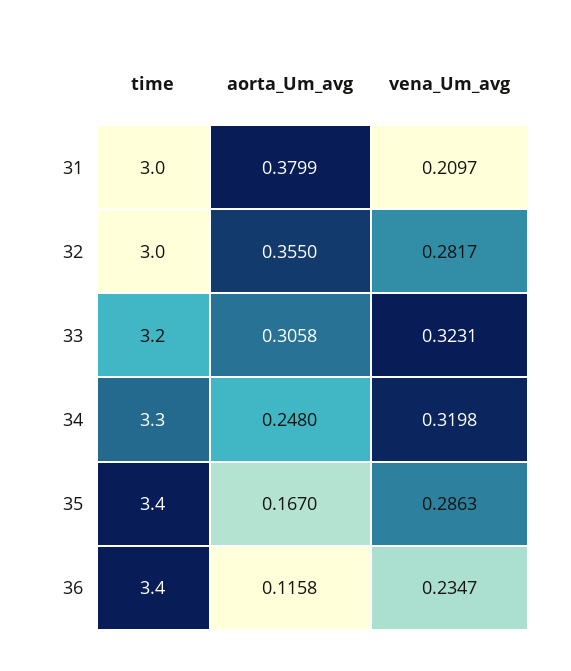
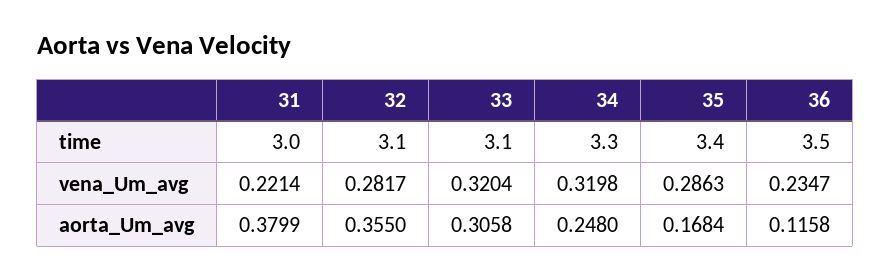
  {
    "time": {
      "31": 3,
-     "32": 3,
+     "32": 3.1,
-     "33": 3.2,
+     "33": 3.1,
      "34": 3.3,
      "35": 3.4,
-     "36": 3.4
+     "36": 3.5
    },
    "aorta_Um_avg": {
      "31": 0.3799,
      "32": 0.355,
      "33": 0.3058,
      "34": 0.248,
-     "35": 0.167,
+     "35": 0.1684,
      "36": 0.1158
    },
    "vena_Um_avg": {
-     "31": 0.2097,
+     "31": 0.2214,
      "32": 0.2817,
-     "33": 0.3231,
+     "33": 0.3204,
      "34": 0.3198,
      "35": 0.2863,
      "36": 0.2347
    }
  }

